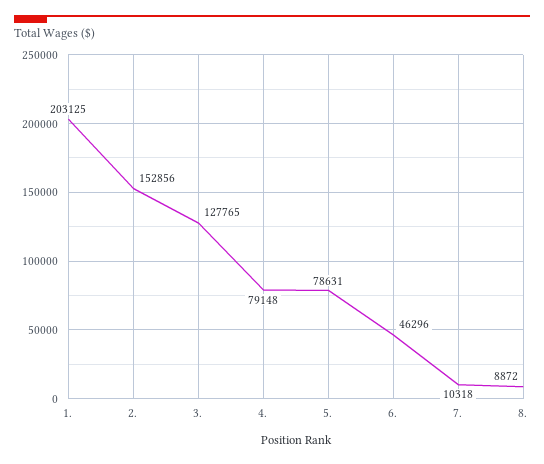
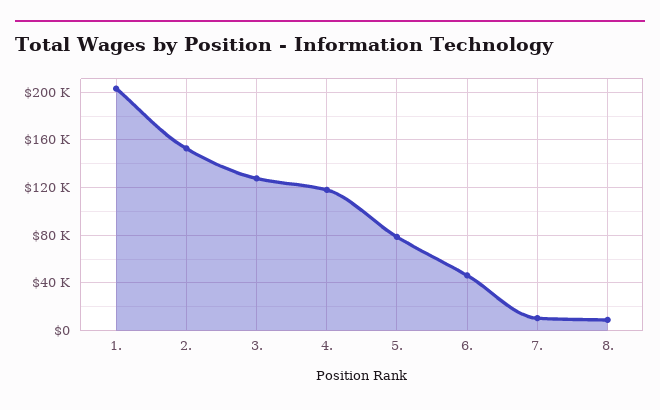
  {
    "1.": 203125,
    "2.": 152856,
    "3.": 127765,
-   "4.": 79148,
+   "4.": 120000,
    "5.": 78631,
    "6.": 46296,
    "7.": 10318,
    "8.": 8872
  }

